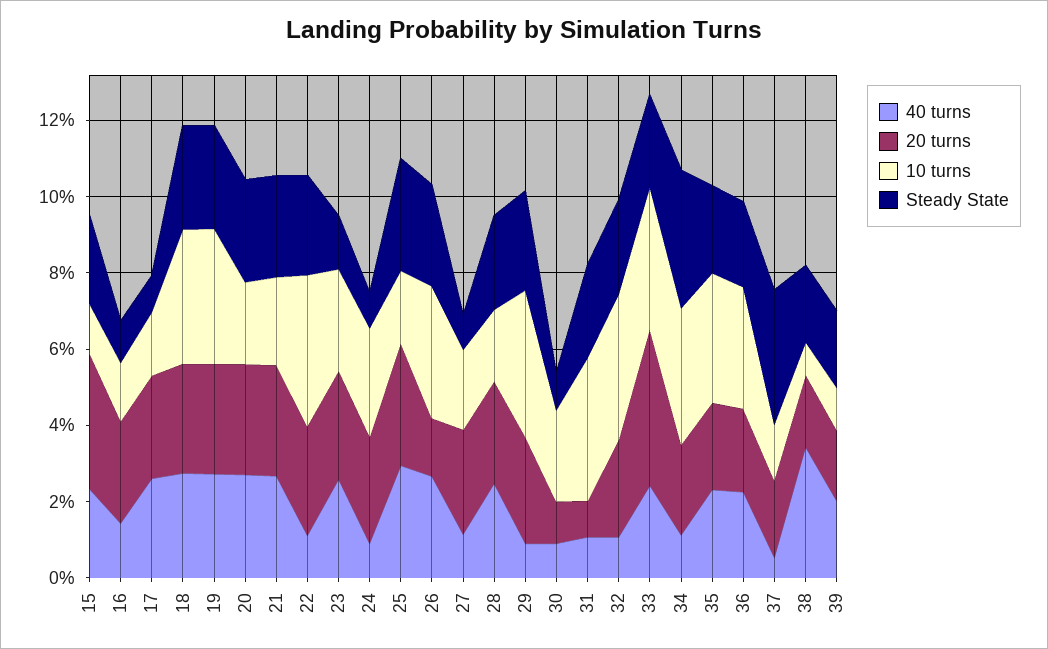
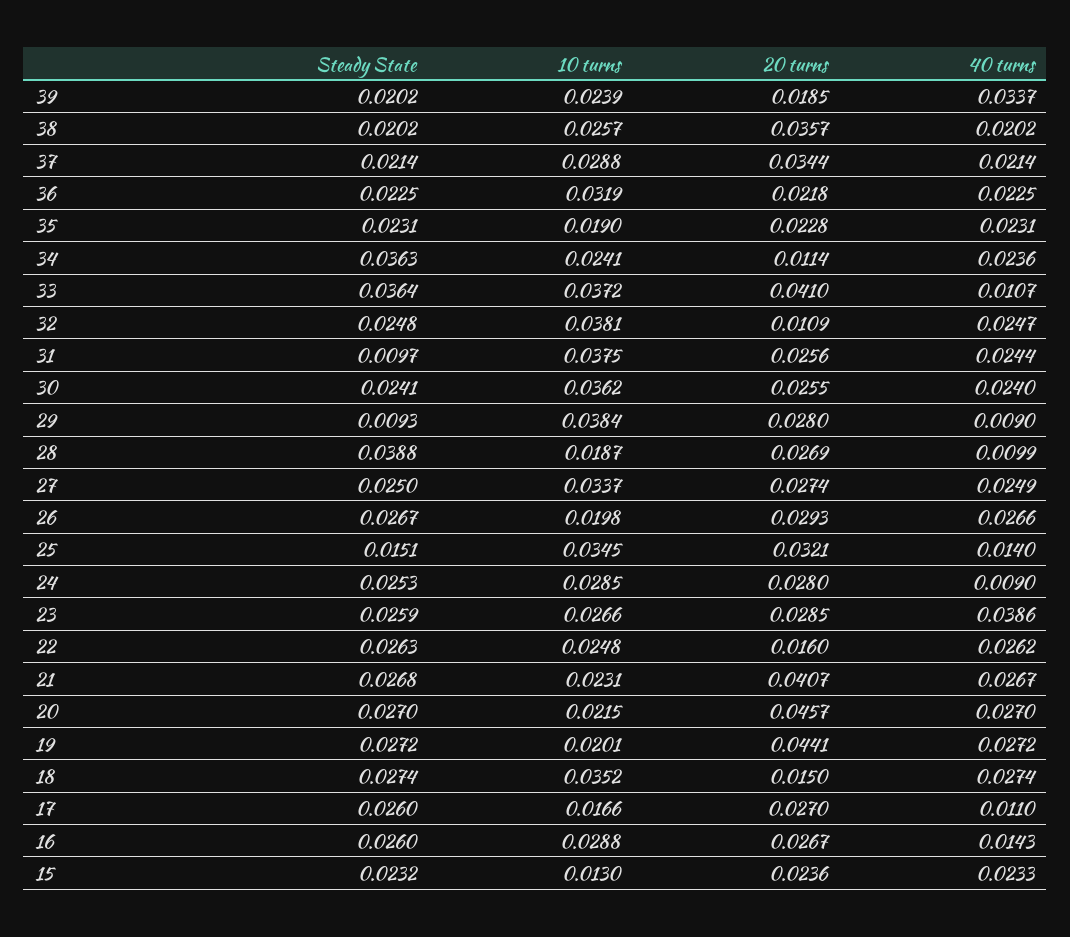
  {
    "40 turns": {
      "15": 0.0233,
      "16": 0.0143,
-     "17": 0.025,
+     "17": 0.011,
      "18": 0.0274,
      "19": 0.0272,
      "20": 0.027,
      "21": 0.0267,
-     "22": 0.01,
+     "22": 0.0262,
-     "23": 0.025,
+     "23": 0.0386,
      "24": 0.009,
-     "25": 0.03,
+     "25": 0.014,
      "26": 0.0266,
-     "27": 0.01,
+     "27": 0.0249,
-     "28": 0.025,
+     "28": 0.0099,
      "29": 0.009,
-     "30": 0.01,
+     "30": 0.024,
-     "31": 0.01,
+     "31": 0.0244,
-     "32": 0.01,
+     "32": 0.0247,
-     "33": 0.025,
+     "33": 0.0107,
-     "34": 0.01,
+     "34": 0.0236,
      "35": 0.0231,
      "36": 0.0225,
-     "37": 0.005,
+     "37": 0.0214,
-     "38": 0.035,
+     "38": 0.0202,
-     "39": 0.02
+     "39": 0.0337
    },
    "20 turns": {
-     "15": 0.035,
+     "15": 0.0236,
      "16": 0.0267,
      "17": 0.027,
-     "18": 0.03,
+     "18": 0.015,
-     "19": 0.03,
+     "19": 0.0441,
-     "20": 0.03,
+     "20": 0.0457,
-     "21": 0.03,
+     "21": 0.0407,
-     "22": 0.03,
+     "22": 0.016,
      "23": 0.0285,
      "24": 0.028,
      "25": 0.0321,
-     "26": 0.015,
+     "26": 0.0293,
      "27": 0.0274,
      "28": 0.0269,
      "29": 0.028,
-     "30": 0.01,
+     "30": 0.0255,
-     "31": 0.01,
+     "31": 0.0256,
-     "32": 0.025,
+     "32": 0.0109,
      "33": 0.041,
-     "34": 0.025,
+     "34": 0.0114,
      "35": 0.0228,
      "36": 0.0218,
-     "37": 0.02,
+     "37": 0.0344,
-     "38": 0.02,
+     "38": 0.0357,
      "39": 0.0185
    },
    "10 turns": {
      "15": 0.013,
-     "16": 0.015,
+     "16": 0.0288,
      "17": 0.0166,
      "18": 0.0352,
-     "19": 0.035,
+     "19": 0.0201,
      "20": 0.0215,
      "21": 0.0231,
-     "22": 0.04,
+     "22": 0.0248,
      "23": 0.0266,
      "24": 0.0285,
-     "25": 0.02,
+     "25": 0.0345,
-     "26": 0.035,
+     "26": 0.0198,
-     "27": 0.02,
+     "27": 0.0337,
      "28": 0.0187,
      "29": 0.0384,
-     "30": 0.025,
+     "30": 0.0362,
      "31": 0.0375,
      "32": 0.0381,
      "33": 0.0372,
-     "34": 0.035,
+     "34": 0.0241,
-     "35": 0.035,
+     "35": 0.019,
      "36": 0.0319,
-     "37": 0.015,
+     "37": 0.0288,
-     "38": 0.01,
+     "38": 0.0257,
-     "39": 0.01
+     "39": 0.0239
    },
    "Steady State": {
      "15": 0.0232,
-     "16": 0.01,
+     "16": 0.026,
-     "17": 0.01,
+     "17": 0.026,
      "18": 0.0274,
      "19": 0.0272,
      "20": 0.027,
      "21": 0.0268,
      "22": 0.0263,
-     "23": 0.015,
+     "23": 0.0259,
-     "24": 0.01,
+     "24": 0.0253,
-     "25": 0.03,
+     "25": 0.0151,
      "26": 0.0267,
-     "27": 0.01,
+     "27": 0.025,
-     "28": 0.025,
+     "28": 0.0388,
-     "29": 0.025,
+     "29": 0.0093,
-     "30": 0.01,
+     "30": 0.0241,
-     "31": 0.025,
+     "31": 0.0097,
      "32": 0.0248,
-     "33": 0.025,
+     "33": 0.0364,
      "34": 0.0363,
      "35": 0.0231,
      "36": 0.0225,
-     "37": 0.035,
+     "37": 0.0214,
      "38": 0.0202,
      "39": 0.0202
    }
  }

